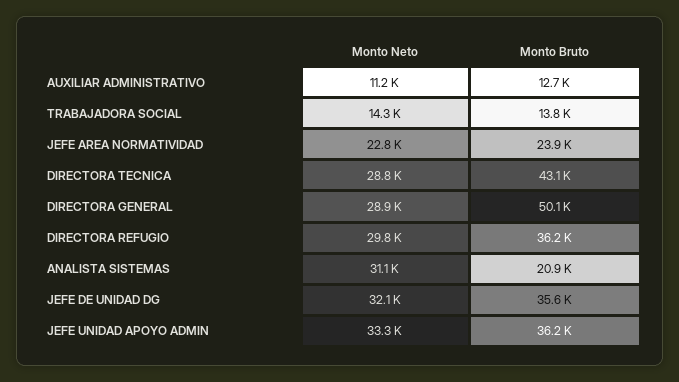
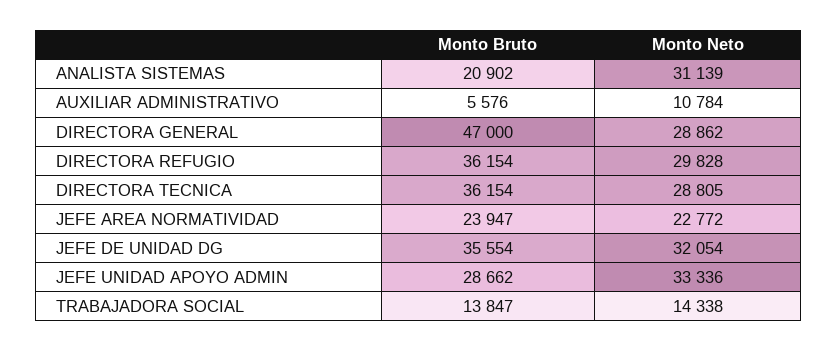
  {
    "Monto Neto": {
-     "AUXILIAR ADMINISTRATIVO": 11200,
+     "AUXILIAR ADMINISTRATIVO": 10784,
      "TRABAJADORA SOCIAL": 14338,
      "JEFE AREA NORMATIVIDAD": 22772,
      "DIRECTORA TECNICA": 28805,
      "DIRECTORA GENERAL": 28862,
      "DIRECTORA REFUGIO": 29828,
      "ANALISTA SISTEMAS": 31139,
      "JEFE DE UNIDAD DG": 32054,
      "JEFE UNIDAD APOYO ADMIN": 33336
    },
    "Monto Bruto": {
-     "AUXILIAR ADMINISTRATIVO": 12700,
+     "AUXILIAR ADMINISTRATIVO": 5576,
      "TRABAJADORA SOCIAL": 13847,
      "JEFE AREA NORMATIVIDAD": 23947,
-     "DIRECTORA TECNICA": 43100,
+     "DIRECTORA TECNICA": 36154,
-     "DIRECTORA GENERAL": 50100,
+     "DIRECTORA GENERAL": 47000,
      "DIRECTORA REFUGIO": 36154,
      "ANALISTA SISTEMAS": 20902,
      "JEFE DE UNIDAD DG": 35554,
-     "JEFE UNIDAD APOYO ADMIN": 36200
+     "JEFE UNIDAD APOYO ADMIN": 28662
    }
  }

